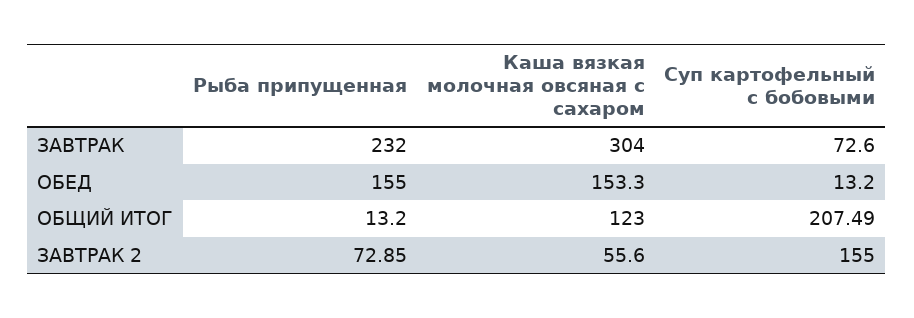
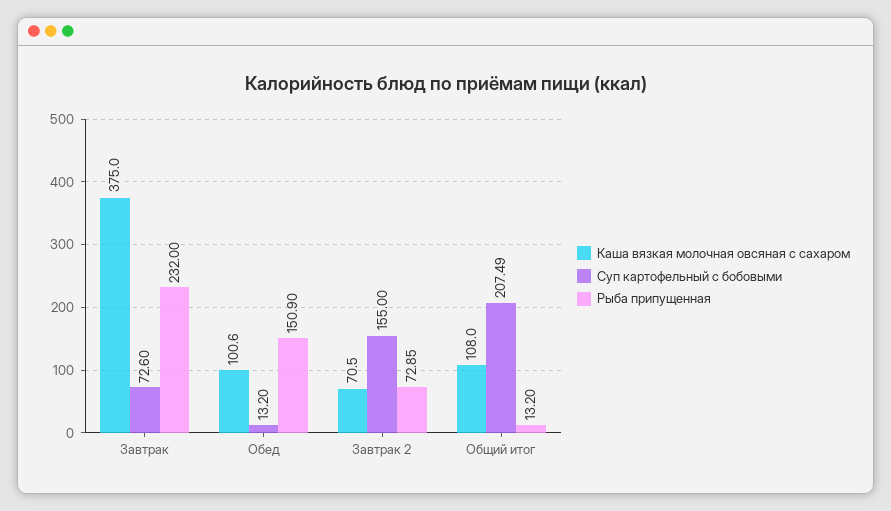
  {
    "Рыба припущенная": {
      "ЗАВТРАК": 232,
-     "ОБЕД": 155,
+     "ОБЕД": 150.9,
      "ОБЩИЙ ИТОГ": 13.2,
      "ЗАВТРАК 2": 72.85
    },
    "Каша вязкая молочная овсяная с сахаром": {
-     "ЗАВТРАК": 304,
+     "ЗАВТРАК": 375,
-     "ОБЕД": 153.3,
+     "ОБЕД": 100.6,
-     "ОБЩИЙ ИТОГ": 123,
+     "ОБЩИЙ ИТОГ": 108,
-     "ЗАВТРАК 2": 55.6
+     "ЗАВТРАК 2": 70.5
    },
    "Суп картофельный с бобовыми": {
      "ЗАВТРАК": 72.6,
      "ОБЕД": 13.2,
      "ОБЩИЙ ИТОГ": 207.49,
      "ЗАВТРАК 2": 155
    }
  }

